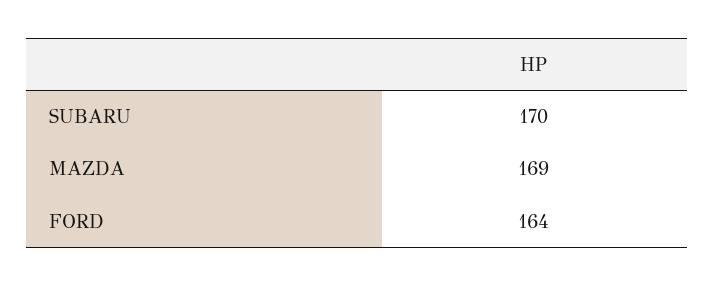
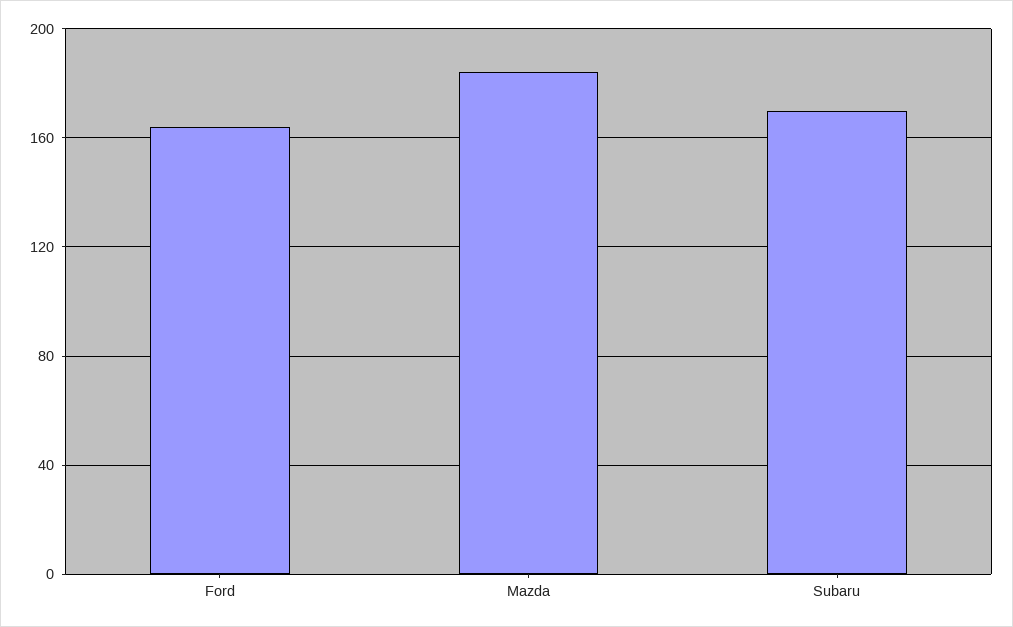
  {
    "SUBARU": 170,
-   "MAZDA": 169,
+   "MAZDA": 185,
    "FORD": 164
  }

